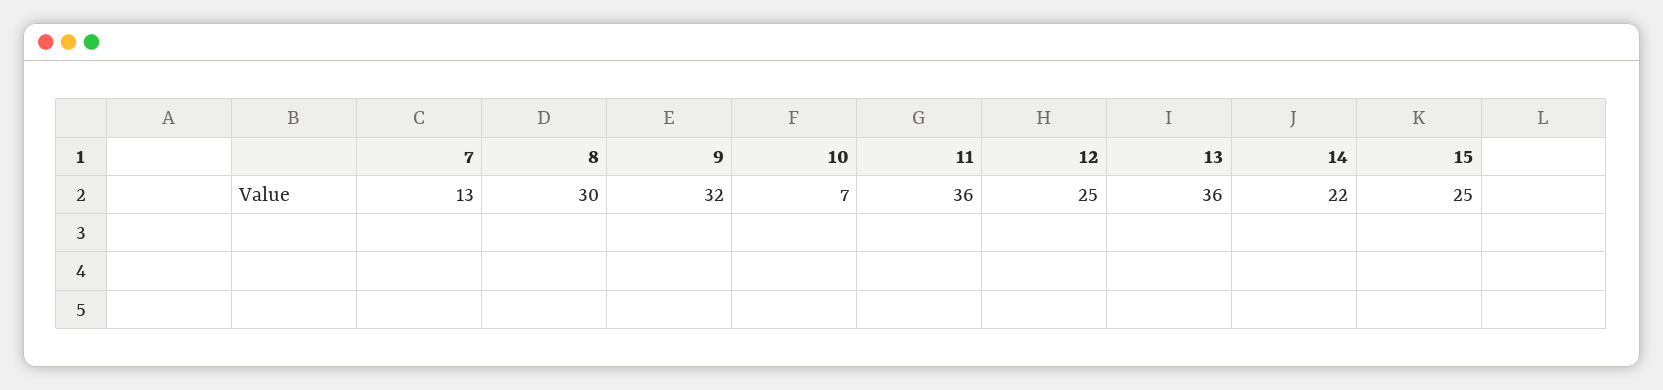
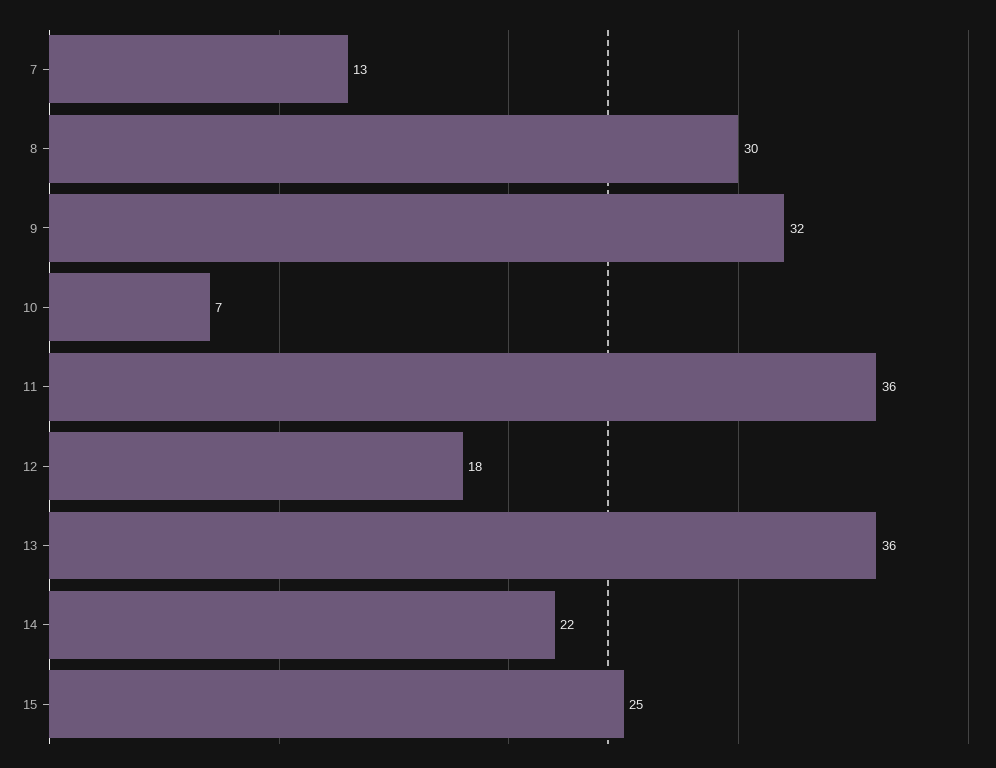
  {
    "7": 13,
    "8": 30,
    "9": 32,
    "10": 7,
    "11": 36,
-   "12": 25,
+   "12": 18,
    "13": 36,
    "14": 22,
    "15": 25
  }

